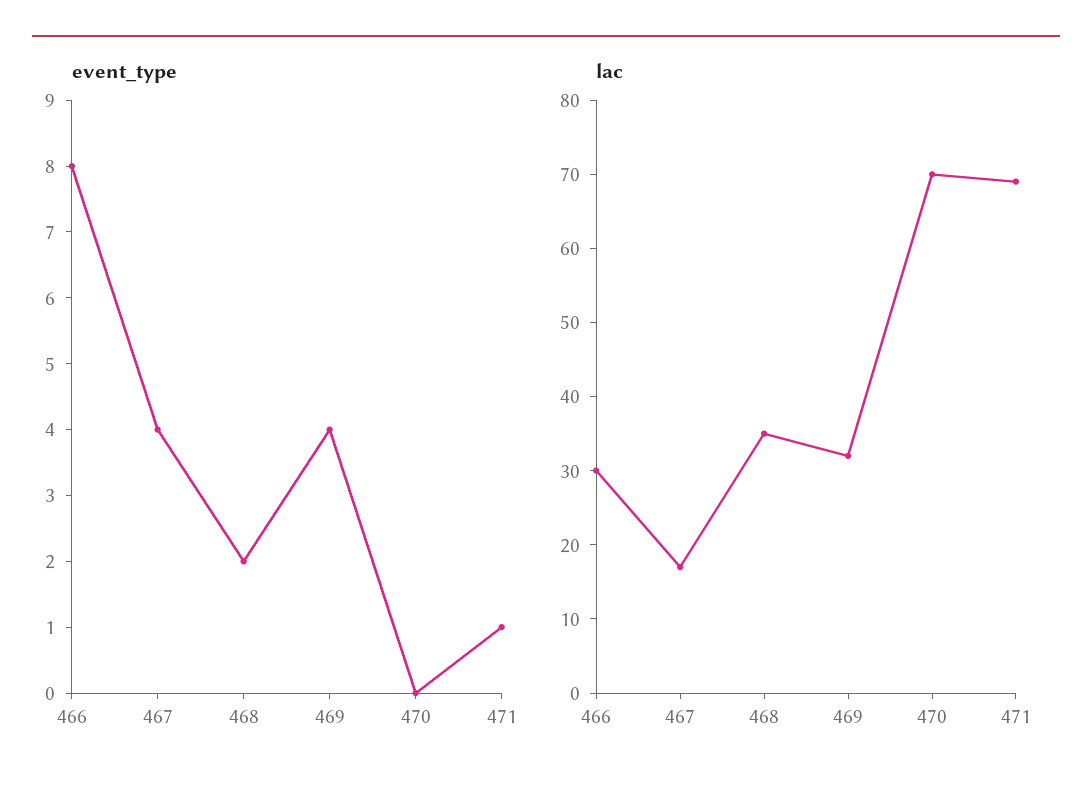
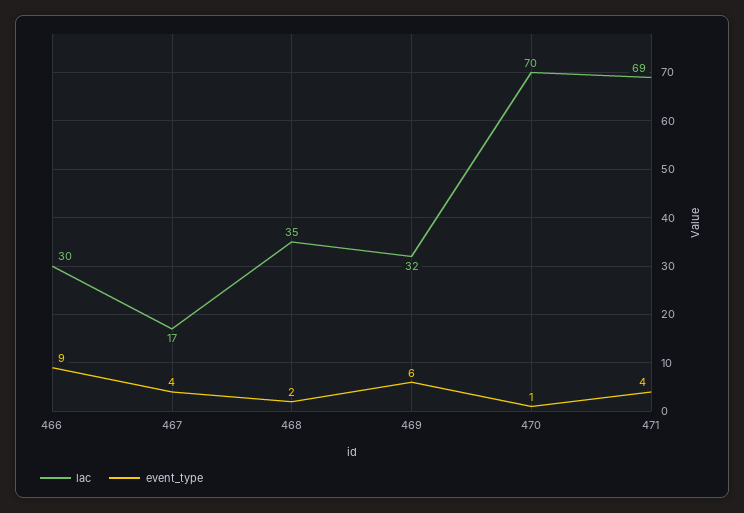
  {
    "event_type": {
-     "466": 8,
+     "466": 9,
      "467": 4,
      "468": 2,
-     "469": 4,
+     "469": 6,
-     "470": 0,
+     "470": 1,
-     "471": 1
+     "471": 4
    },
    "lac": {
      "466": 30,
      "467": 17,
      "468": 35,
      "469": 32,
      "470": 70,
      "471": 69
    }
  }

